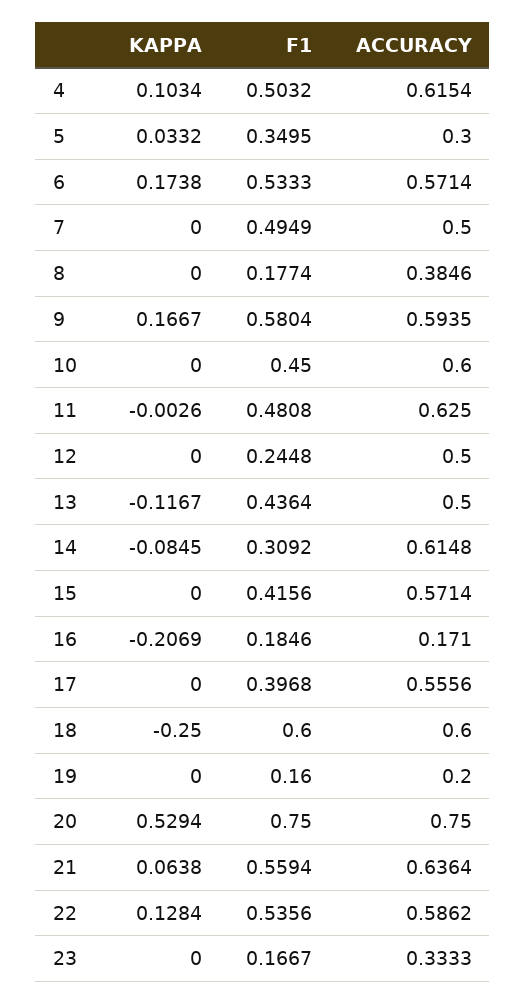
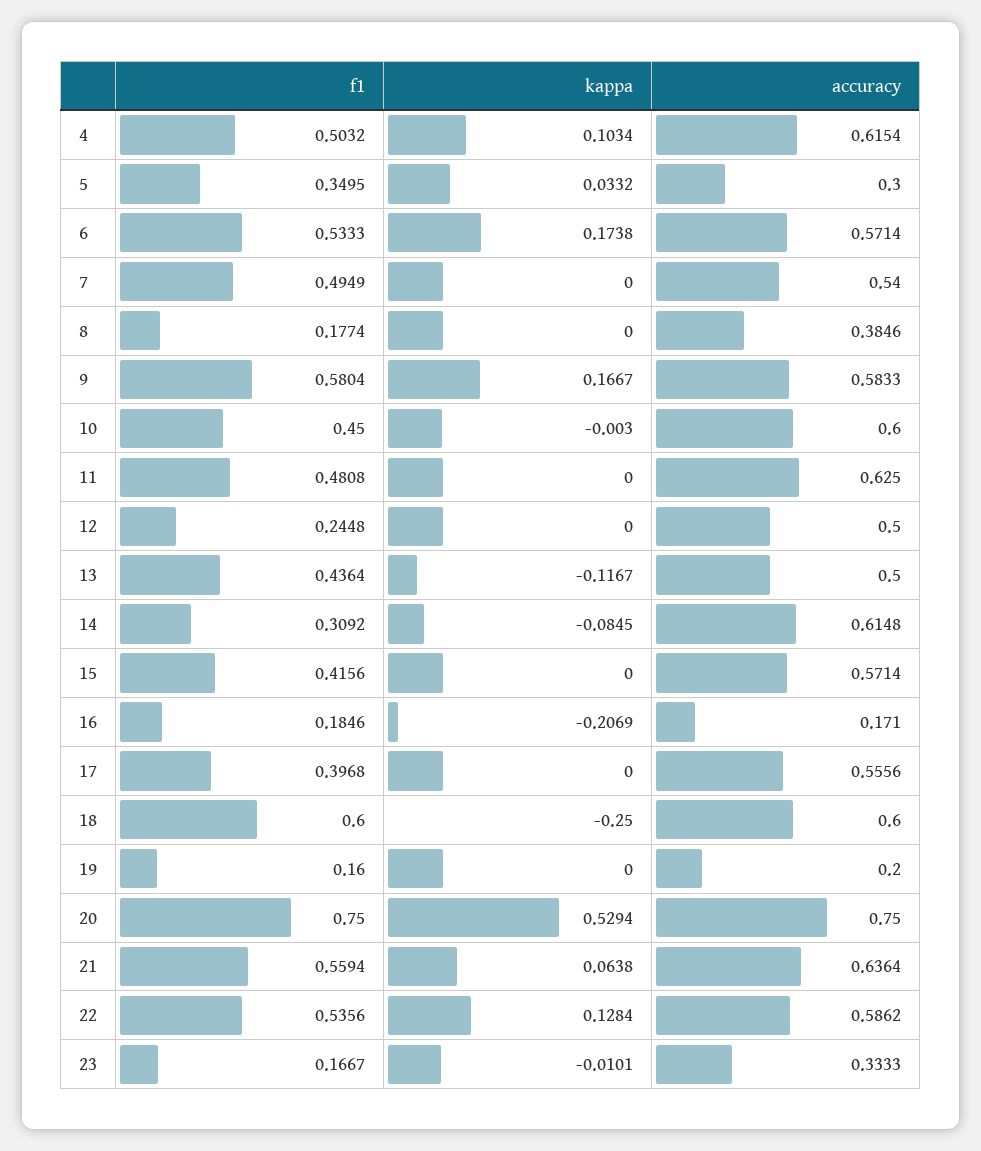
  {
    "KAPPA": {
      "4": 0.1034,
      "5": 0.0332,
      "6": 0.1738,
      "7": 0,
      "8": 0,
      "9": 0.1667,
-     "10": 0,
+     "10": -0.003,
-     "11": -0.0026,
+     "11": 0,
      "12": 0,
      "13": -0.1167,
      "14": -0.0845,
      "15": 0,
      "16": -0.2069,
      "17": 0,
      "18": -0.25,
      "19": 0,
      "20": 0.5294,
      "21": 0.0638,
      "22": 0.1284,
-     "23": 0
+     "23": -0.0101
    },
    "F1": {
      "4": 0.5032,
      "5": 0.3495,
      "6": 0.5333,
      "7": 0.4949,
      "8": 0.1774,
      "9": 0.5804,
      "10": 0.45,
      "11": 0.4808,
      "12": 0.2448,
      "13": 0.4364,
      "14": 0.3092,
      "15": 0.4156,
      "16": 0.1846,
      "17": 0.3968,
      "18": 0.6,
      "19": 0.16,
      "20": 0.75,
      "21": 0.5594,
      "22": 0.5356,
      "23": 0.1667
    },
    "ACCURACY": {
      "4": 0.6154,
      "5": 0.3,
      "6": 0.5714,
-     "7": 0.5,
+     "7": 0.54,
      "8": 0.3846,
-     "9": 0.5935,
+     "9": 0.5833,
      "10": 0.6,
      "11": 0.625,
      "12": 0.5,
      "13": 0.5,
      "14": 0.6148,
      "15": 0.5714,
      "16": 0.171,
      "17": 0.5556,
      "18": 0.6,
      "19": 0.2,
      "20": 0.75,
      "21": 0.6364,
      "22": 0.5862,
      "23": 0.3333
    }
  }

